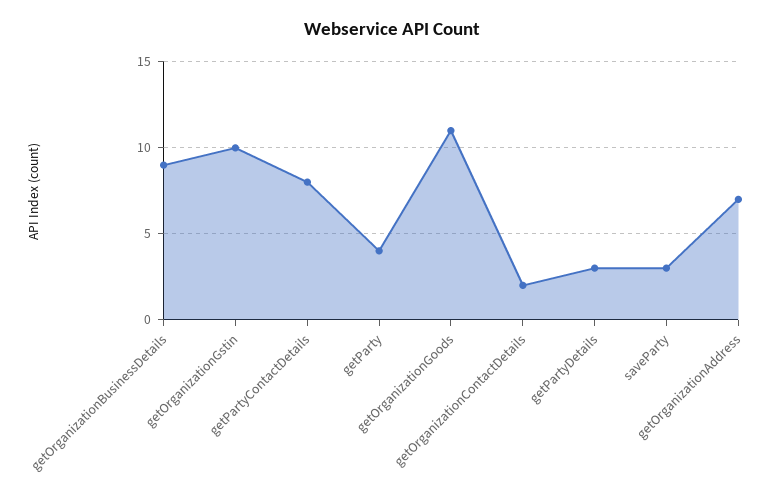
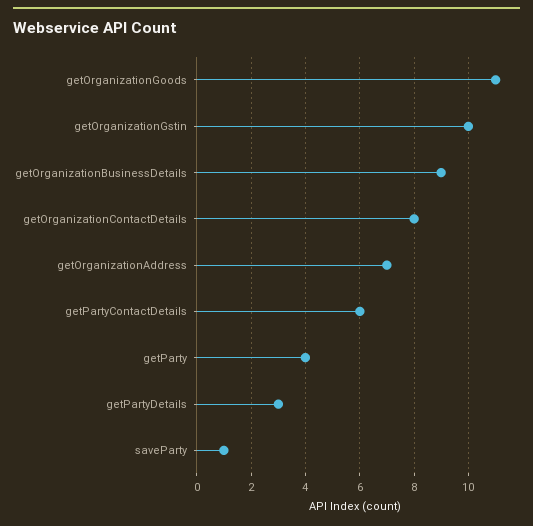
  {
    "getOrganizationBusinessDetails": 9,
    "getOrganizationGstin": 10,
-   "getPartyContactDetails": 8,
+   "getPartyContactDetails": 6,
    "getParty": 4,
    "getOrganizationGoods": 11,
-   "getOrganizationContactDetails": 2,
+   "getOrganizationContactDetails": 8,
    "getPartyDetails": 3,
-   "saveParty": 3,
+   "saveParty": 1,
    "getOrganizationAddress": 7
  }

